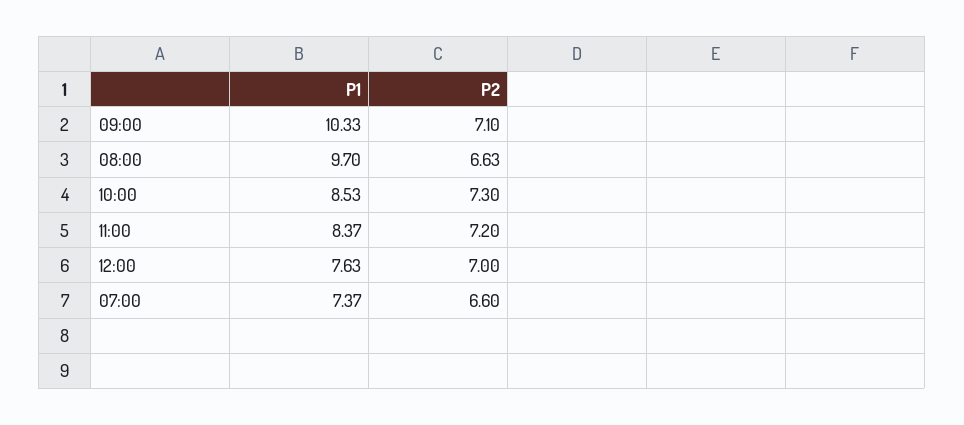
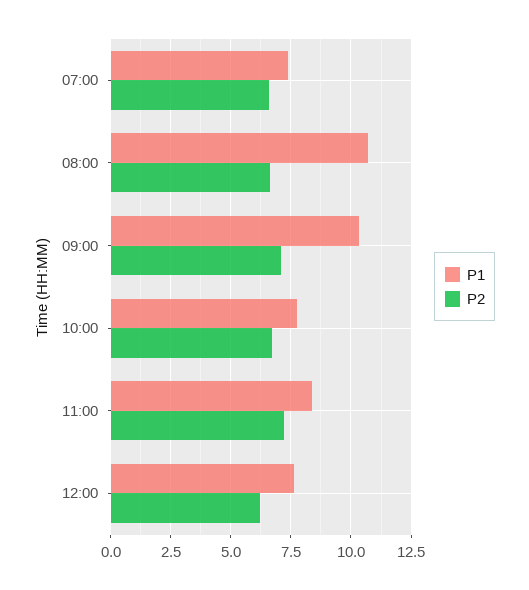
  {
    "P1": {
      "09:00": 10.33,
-     "08:00": 9.7,
+     "08:00": 10.75,
-     "10:00": 8.53,
+     "10:00": 7.75,
      "11:00": 8.37,
      "12:00": 7.63,
      "07:00": 7.37
    },
    "P2": {
      "09:00": 7.1,
      "08:00": 6.63,
-     "10:00": 7.3,
+     "10:00": 6.75,
      "11:00": 7.2,
-     "12:00": 7,
+     "12:00": 6.25,
      "07:00": 6.6
    }
  }

